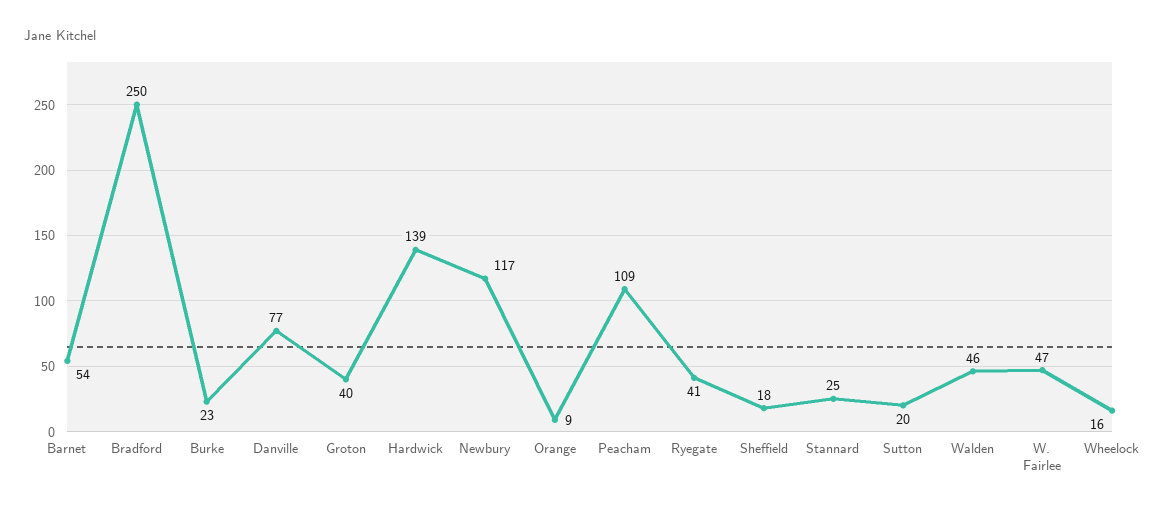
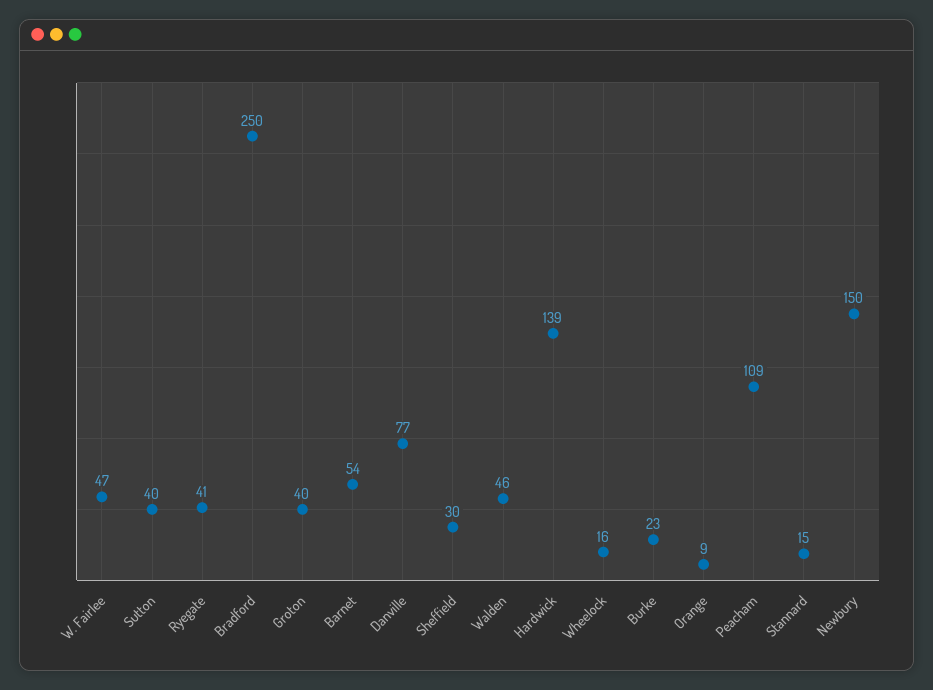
  {
    "Barnet": 54,
    "Bradford": 250,
    "Burke": 23,
    "Danville": 77,
    "Groton": 40,
    "Hardwick": 139,
-   "Newbury": 117,
+   "Newbury": 150,
    "Orange": 9,
    "Peacham": 109,
    "Ryegate": 41,
-   "Sheffield": 18,
+   "Sheffield": 30,
-   "Stannard": 25,
+   "Stannard": 15,
-   "Sutton": 20,
+   "Sutton": 40,
    "Walden": 46,
    "W. Fairlee": 47,
    "Wheelock": 16
  }

